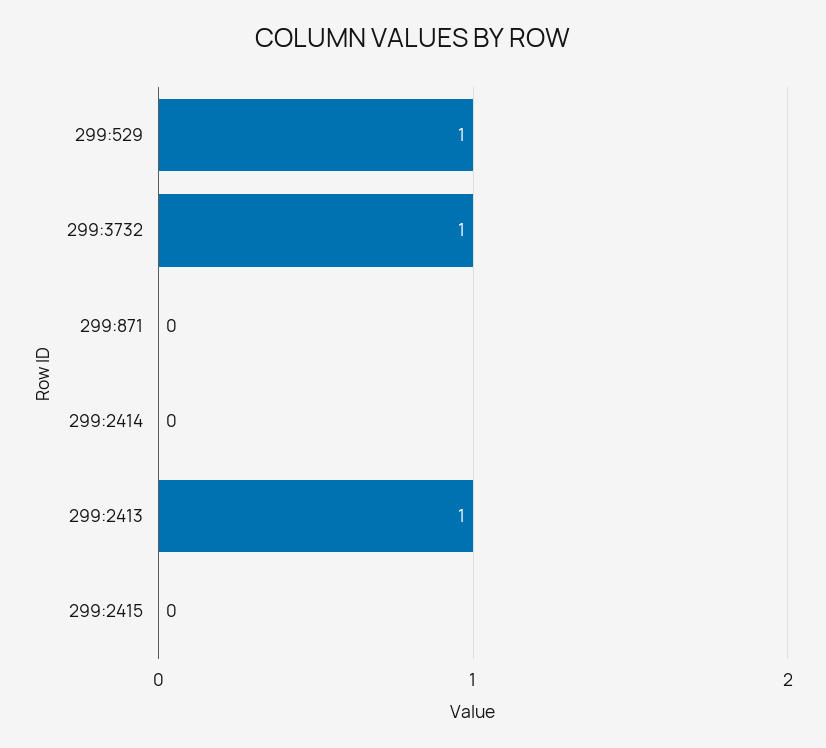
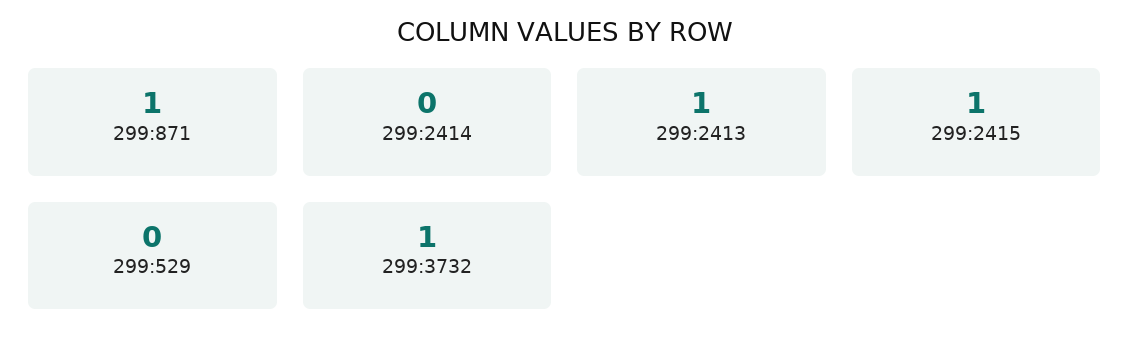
  {
-   "299:529": 1,
+   "299:529": 0,
    "299:3732": 1,
-   "299:871": 0,
+   "299:871": 1,
    "299:2414": 0,
    "299:2413": 1,
-   "299:2415": 0
+   "299:2415": 1
  }

